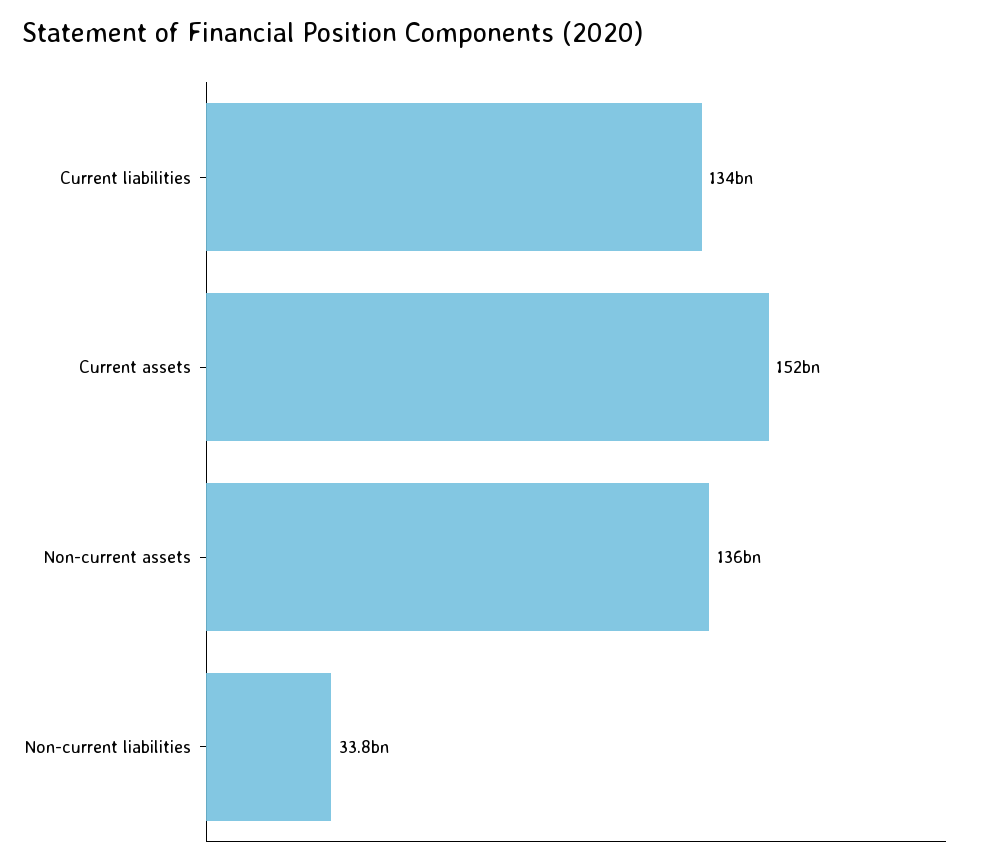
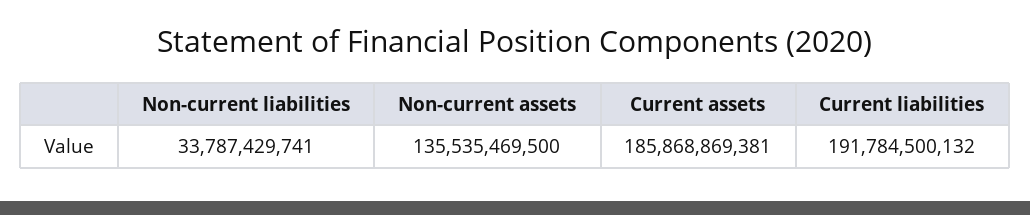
  {
-   "Current liabilities": 134000000000,
+   "Current liabilities": 191784500132,
-   "Current assets": 152000000000,
+   "Current assets": 185868869381,
    "Non-current assets": 135535469500,
    "Non-current liabilities": 33787429741
  }

